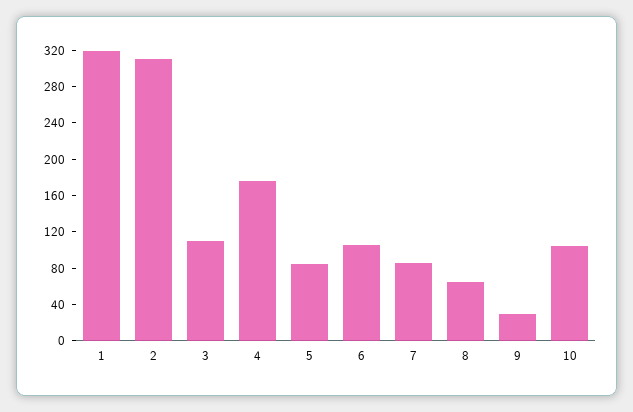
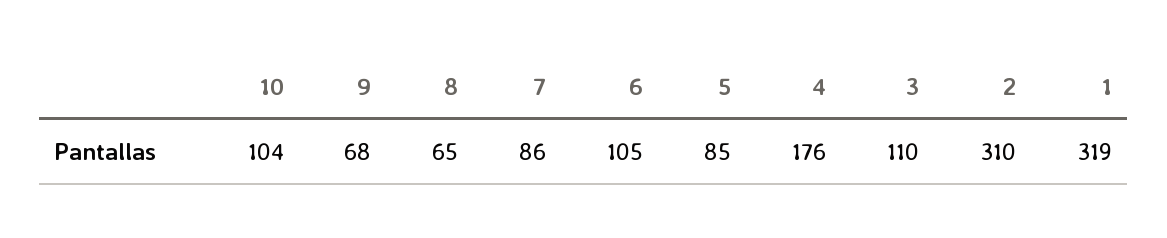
  {
    "1": 319,
    "2": 310,
    "3": 110,
    "4": 176,
    "5": 85,
    "6": 105,
    "7": 86,
    "8": 65,
-   "9": 30,
+   "9": 68,
    "10": 104
  }

